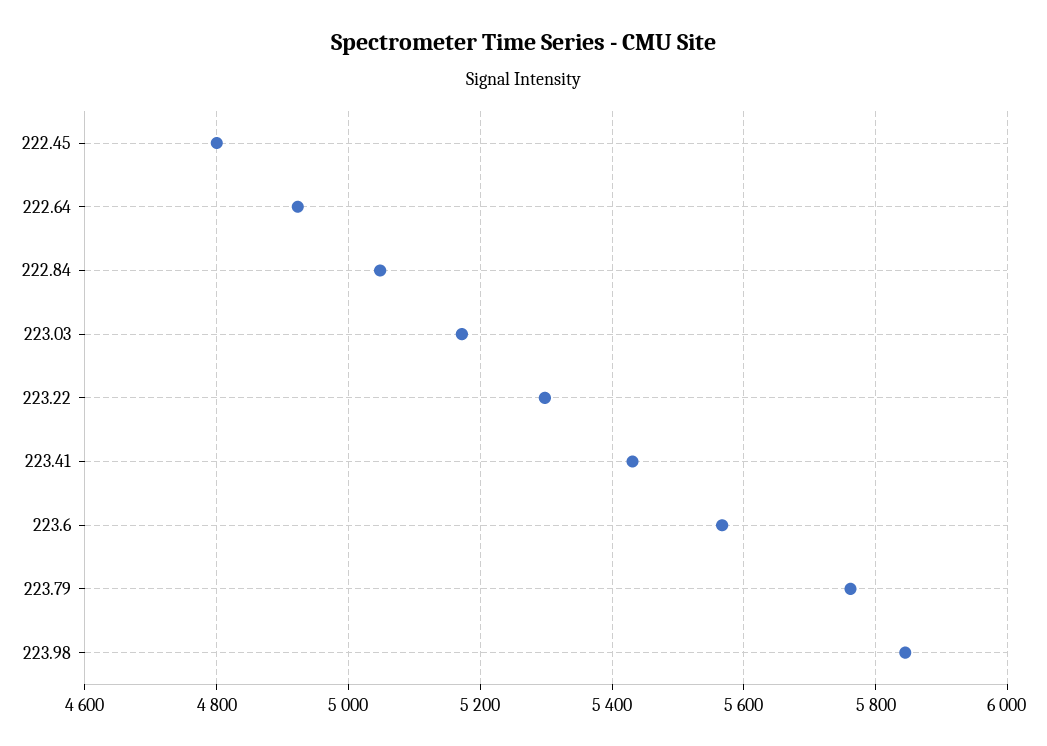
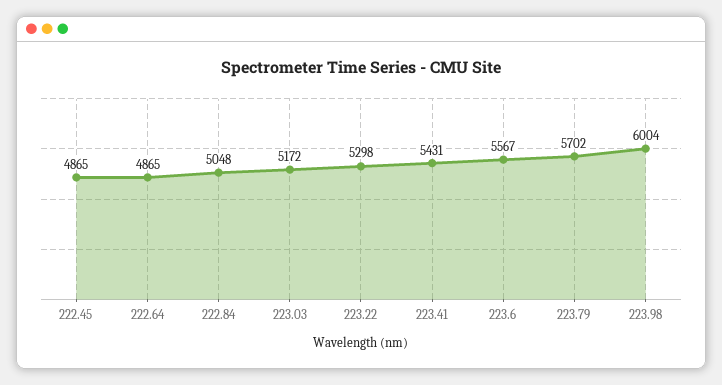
  {
-   "222.45": 4800,
+   "222.45": 4865,
-   "222.64": 4920,
+   "222.64": 4865,
    "222.84": 5048,
    "223.03": 5172,
    "223.22": 5298,
    "223.41": 5431,
    "223.6": 5567,
-   "223.79": 5760,
+   "223.79": 5702,
-   "223.98": 5840
+   "223.98": 6004
  }

